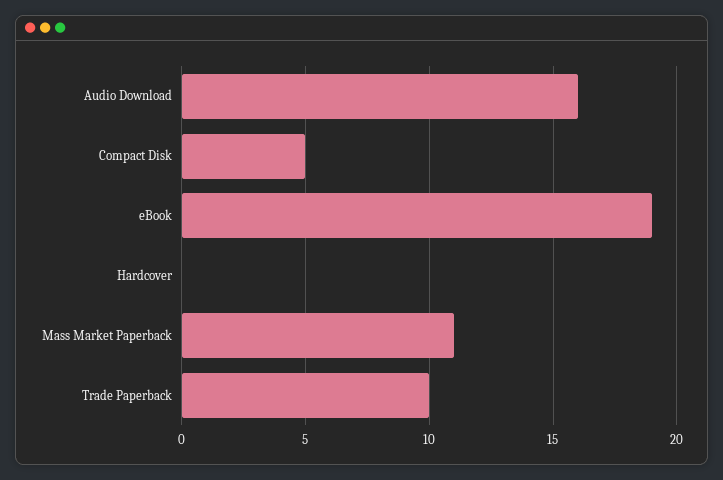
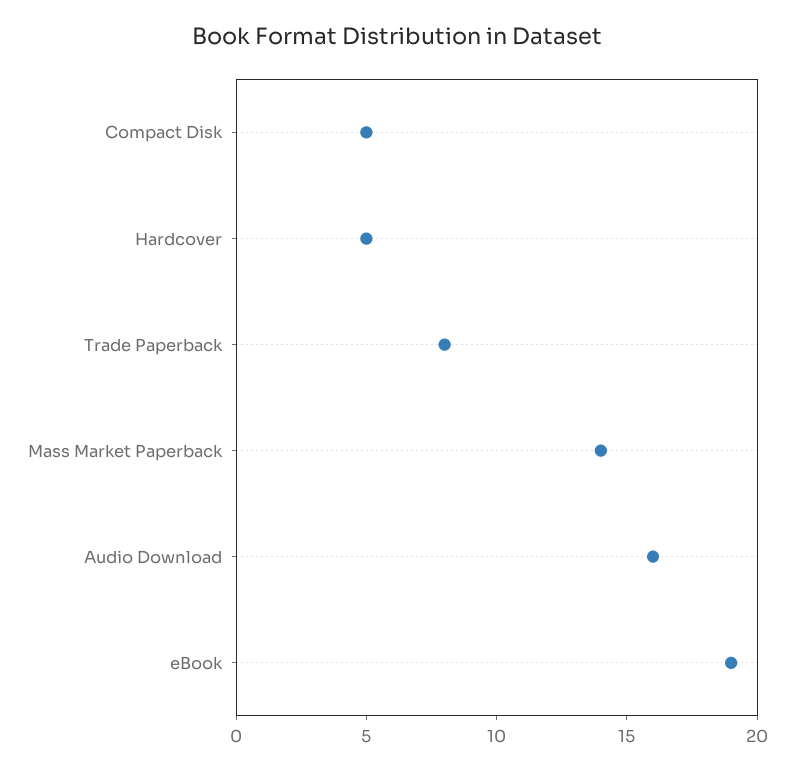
  {
    "Audio Download": 16,
    "Compact Disk": 5,
    "eBook": 19,
-   "Hardcover": 0,
+   "Hardcover": 5,
-   "Mass Market Paperback": 11,
+   "Mass Market Paperback": 14,
-   "Trade Paperback": 10
+   "Trade Paperback": 8
  }

